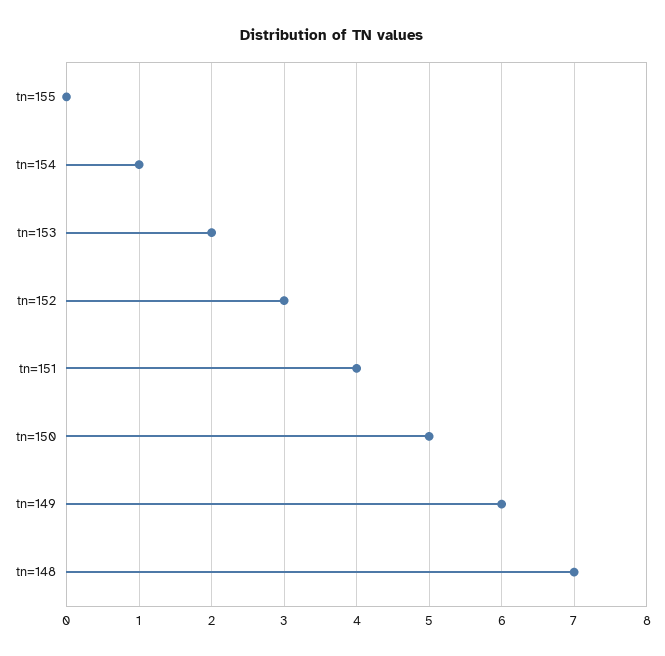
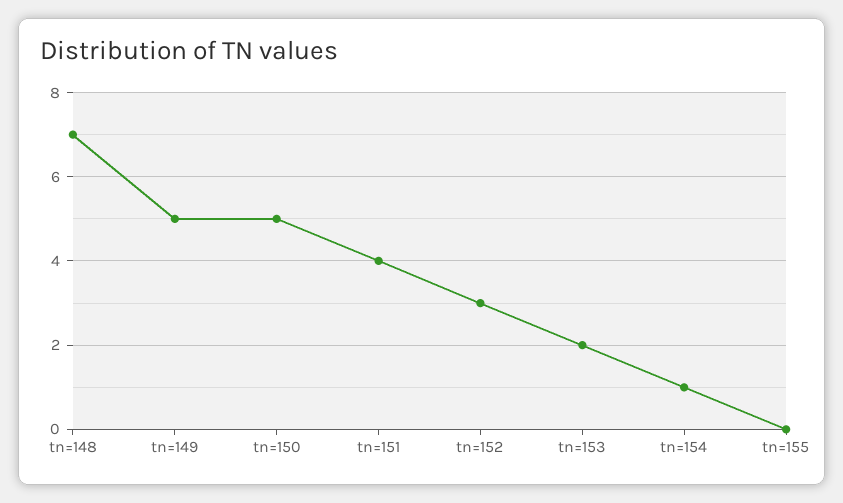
  {
    "tn=155": 0,
    "tn=154": 1,
    "tn=153": 2,
    "tn=152": 3,
    "tn=151": 4,
    "tn=150": 5,
-   "tn=149": 6,
+   "tn=149": 5,
    "tn=148": 7
  }

